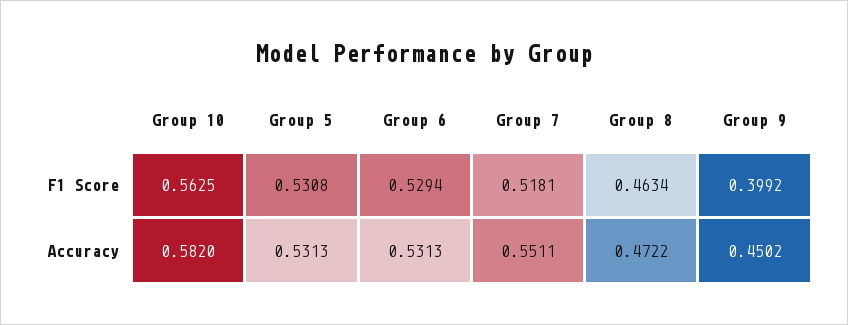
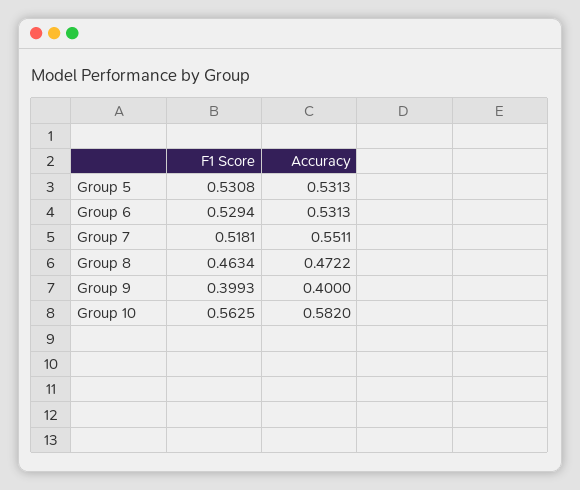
  {
    "Group 10": {
      "F1 Score": 0.5625,
      "Accuracy": 0.582
    },
    "Group 5": {
      "F1 Score": 0.5308,
      "Accuracy": 0.5313
    },
    "Group 6": {
      "F1 Score": 0.5294,
      "Accuracy": 0.5313
    },
    "Group 7": {
      "F1 Score": 0.5181,
      "Accuracy": 0.5511
    },
    "Group 8": {
      "F1 Score": 0.4634,
      "Accuracy": 0.4722
    },
    "Group 9": {
-     "F1 Score": 0.3992,
+     "F1 Score": 0.3993,
-     "Accuracy": 0.4502
+     "Accuracy": 0.4
    }
  }

